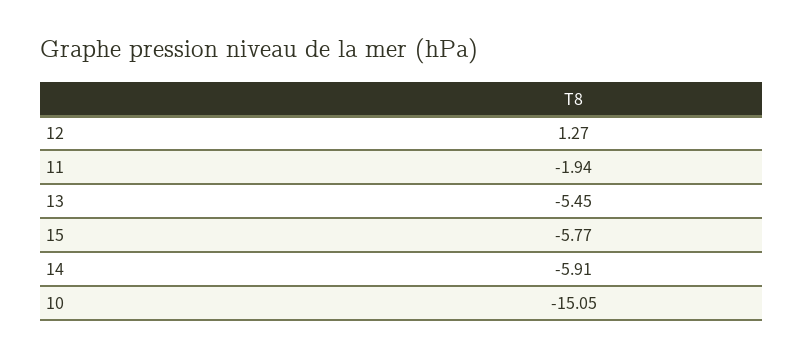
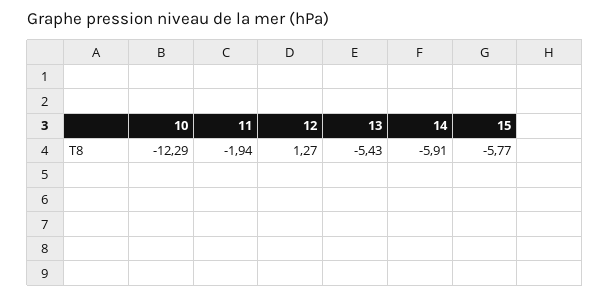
  {
    "12": 1.27,
    "11": -1.94,
-   "13": -5.45,
+   "13": -5.43,
    "15": -5.77,
    "14": -5.91,
-   "10": -15.05
+   "10": -12.29
  }

